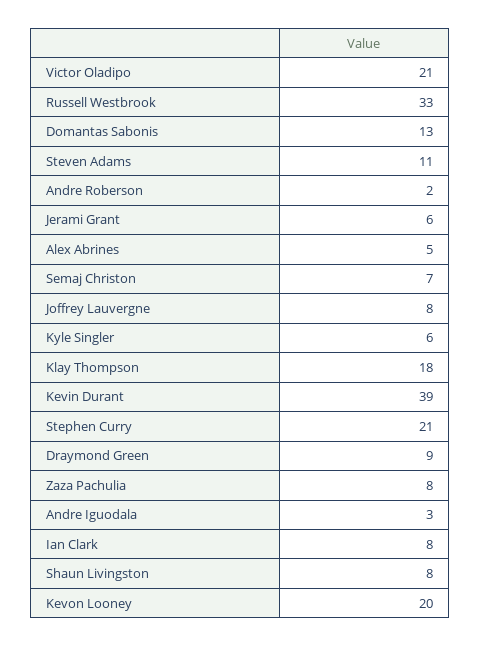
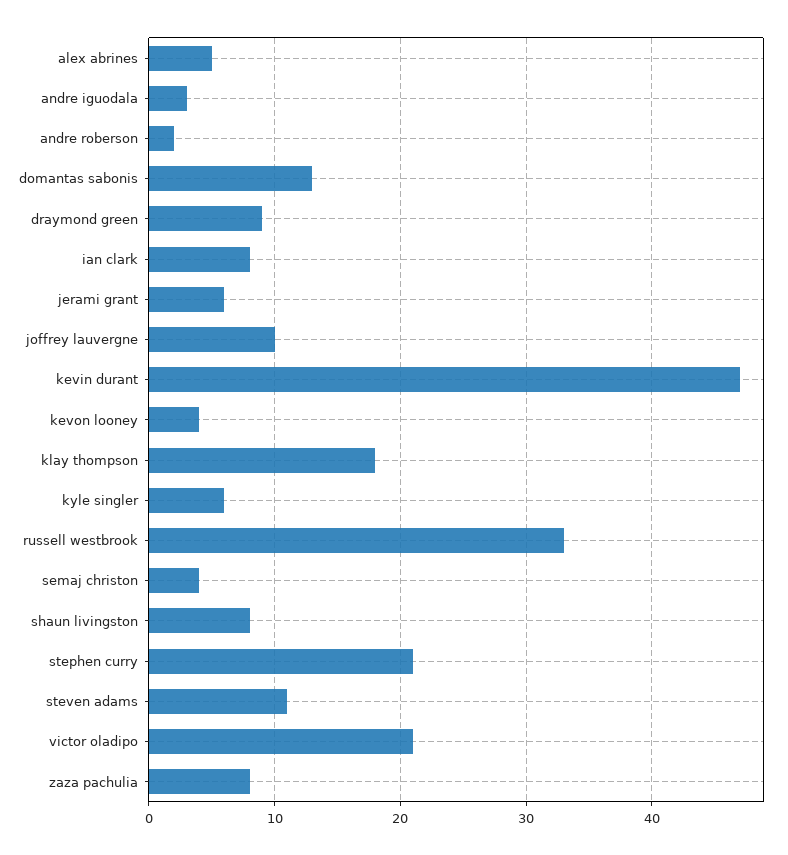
  {
    "Victor Oladipo": 21,
    "Russell Westbrook": 33,
    "Domantas Sabonis": 13,
    "Steven Adams": 11,
    "Andre Roberson": 2,
    "Jerami Grant": 6,
    "Alex Abrines": 5,
-   "Semaj Christon": 7,
+   "Semaj Christon": 4,
-   "Joffrey Lauvergne": 8,
+   "Joffrey Lauvergne": 10,
    "Kyle Singler": 6,
    "Klay Thompson": 18,
-   "Kevin Durant": 39,
+   "Kevin Durant": 47,
    "Stephen Curry": 21,
    "Draymond Green": 9,
    "Zaza Pachulia": 8,
    "Andre Iguodala": 3,
    "Ian Clark": 8,
    "Shaun Livingston": 8,
-   "Kevon Looney": 20
+   "Kevon Looney": 4
  }

